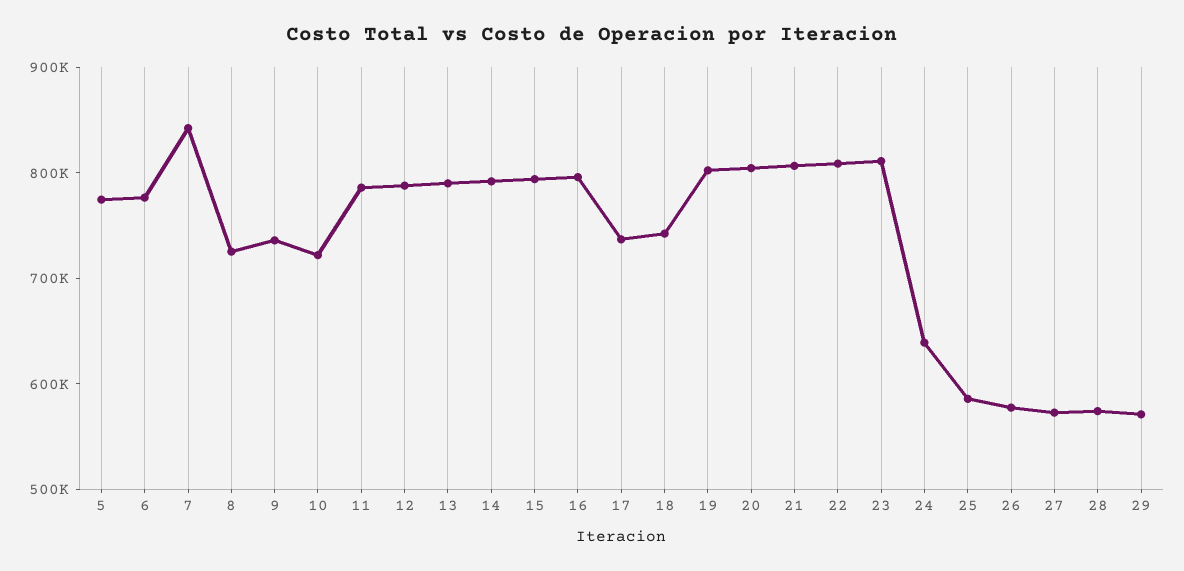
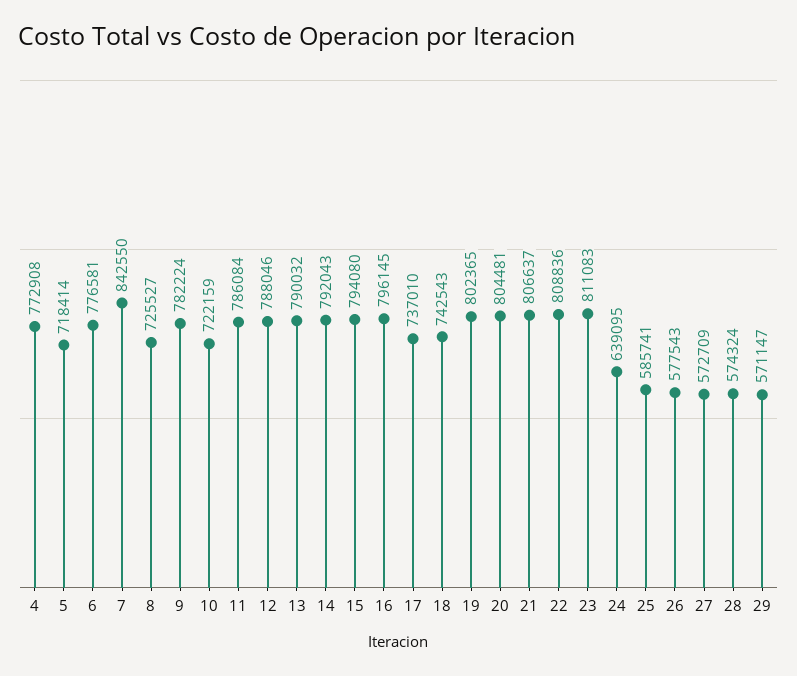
  {
-   "5": 780000,
+   "5": 718414,
    "6": 776581,
    "7": 842550,
    "8": 725527,
-   "9": 740000,
+   "9": 782224,
    "10": 722159,
    "11": 786084,
    "12": 788046,
    "13": 790032,
    "14": 792043,
    "15": 794080,
    "16": 796145,
    "17": 737010,
    "18": 742543,
    "19": 802365,
    "20": 804481,
    "21": 806637,
    "22": 808836,
    "23": 811083,
    "24": 639095,
    "25": 585741,
    "26": 577543,
    "27": 572709,
    "28": 574324,
-   "29": 571147
+   "29": 571147,
+   "4": 772908
  }

